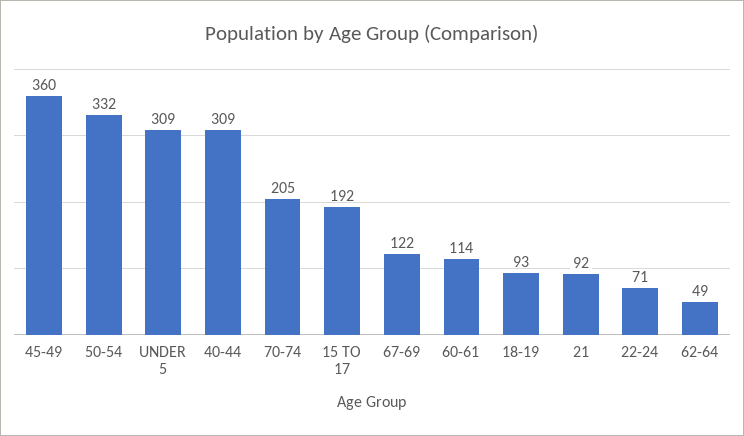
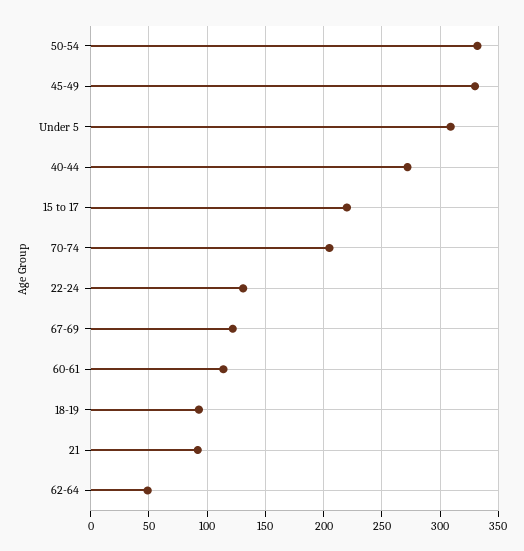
  {
-   "45-49": 360,
+   "45-49": 330,
    "50-54": 332,
    "UNDER 5": 309,
-   "40-44": 309,
+   "40-44": 270,
    "70-74": 205,
-   "15 TO 17": 192,
+   "15 TO 17": 220,
    "67-69": 122,
    "60-61": 114,
    "18-19": 93,
    "21": 92,
-   "22-24": 71,
+   "22-24": 130,
    "62-64": 49
  }

